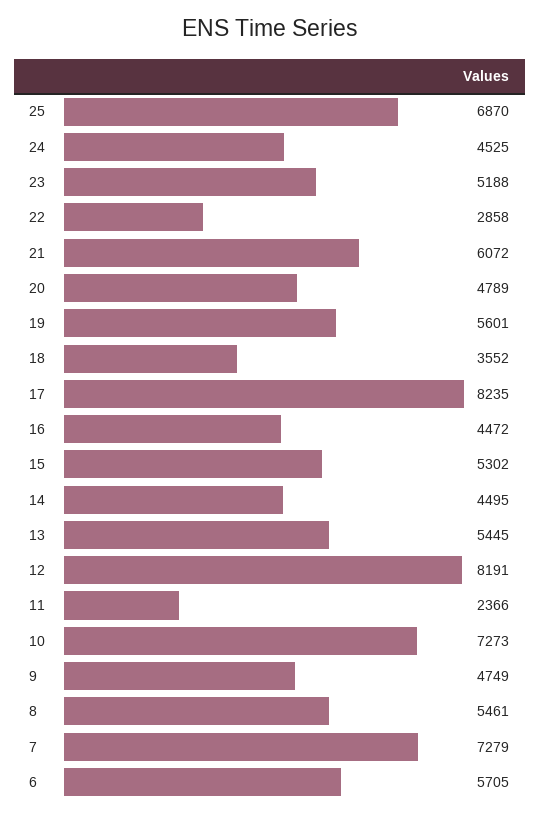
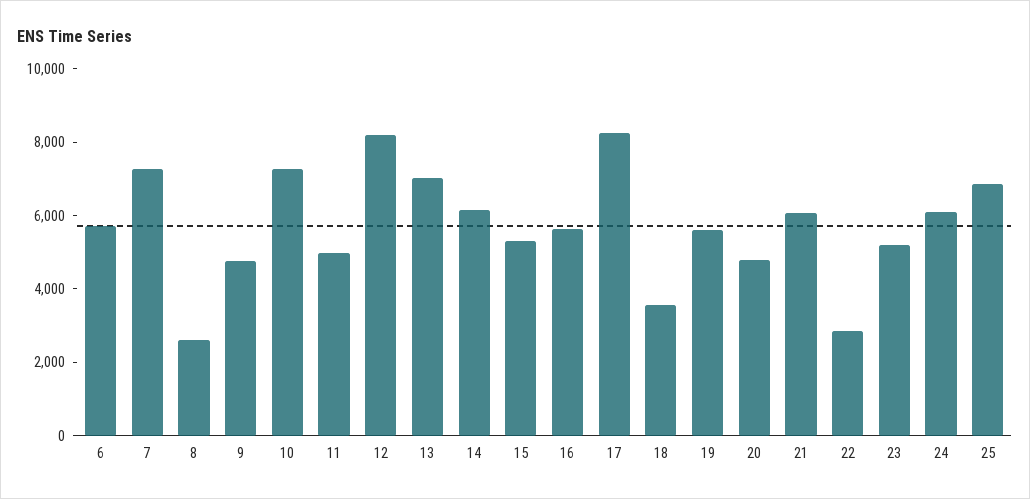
  {
    "25": 6870,
-   "24": 4525,
+   "24": 6000,
    "23": 5188,
    "22": 2858,
    "21": 6072,
    "20": 4789,
    "19": 5601,
    "18": 3552,
    "17": 8235,
-   "16": 4472,
+   "16": 5500,
    "15": 5302,
-   "14": 4495,
+   "14": 6000,
-   "13": 5445,
+   "13": 7000,
    "12": 8191,
-   "11": 2366,
+   "11": 5000,
    "10": 7273,
    "9": 4749,
-   "8": 5461,
+   "8": 2500,
    "7": 7279,
    "6": 5705
  }

